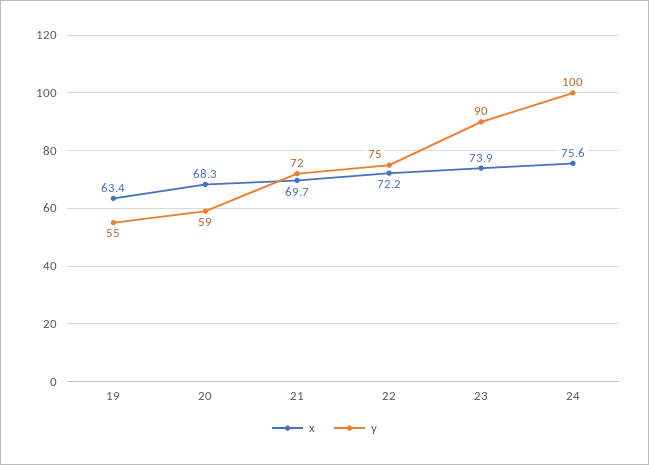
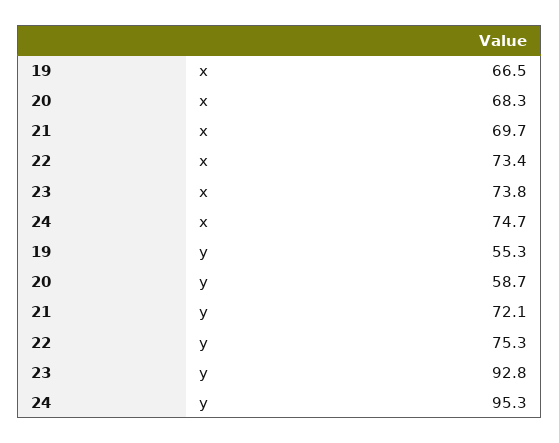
  {
    "x": {
-     "19": 63.4,
+     "19": 66.5,
      "20": 68.3,
      "21": 69.7,
-     "22": 72.2,
+     "22": 73.4,
-     "23": 73.9,
+     "23": 73.8,
-     "24": 75.6
+     "24": 74.7
    },
    "y": {
      "19": 55.3,
      "20": 58.7,
      "21": 72.1,
      "22": 75.3,
-     "23": 90,
+     "23": 92.8,
-     "24": 100
+     "24": 95.3
    }
  }

